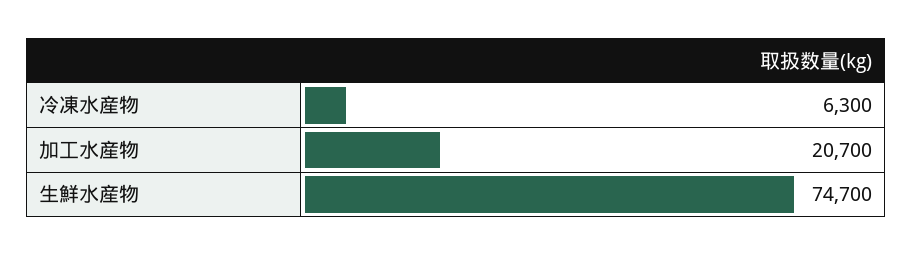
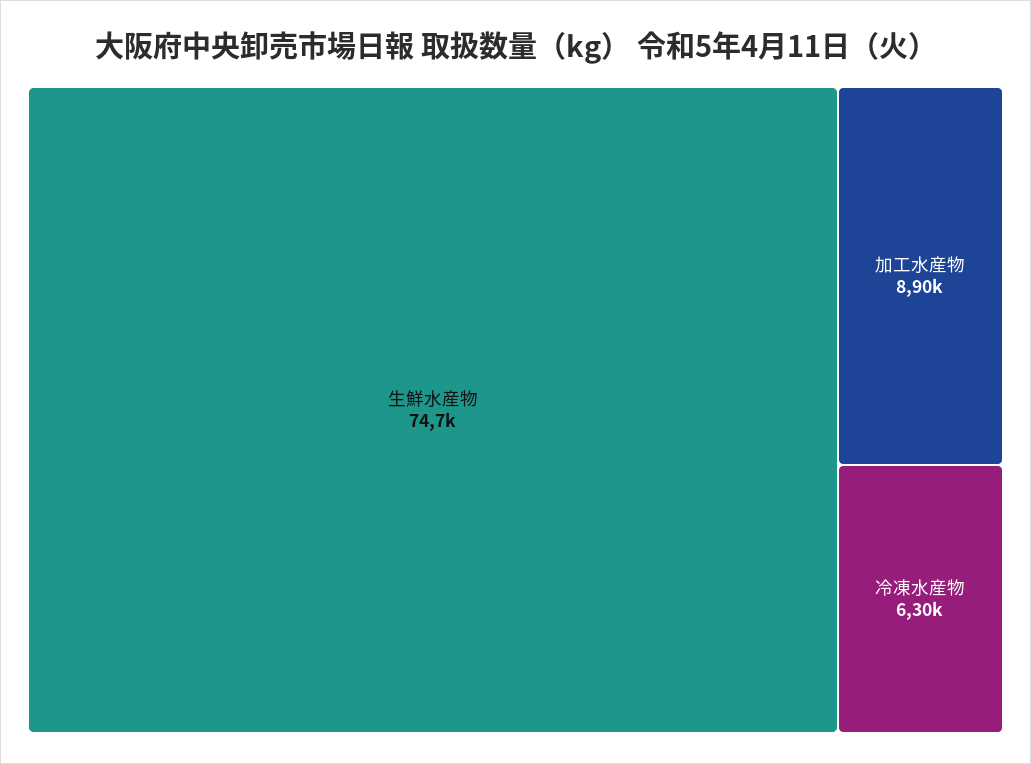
  {
    "冷凍水産物": 6300,
-   "加工水産物": 20700,
+   "加工水産物": 8900,
    "生鮮水産物": 74700
  }

